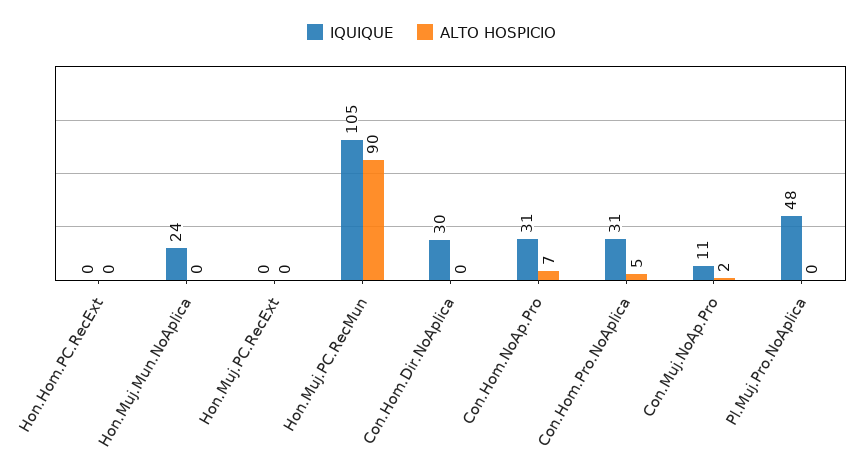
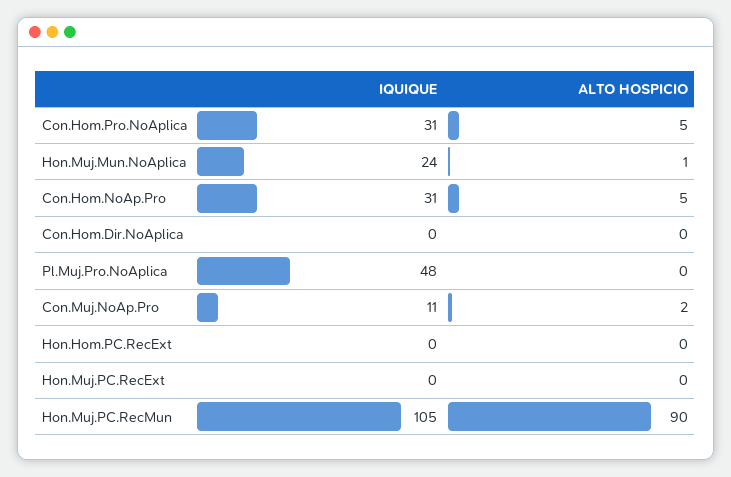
  {
    "IQUIQUE": {
      "Hon.Hom.PC.RecExt": 0,
      "Hon.Muj.Mun.NoAplica": 24,
      "Hon.Muj.PC.RecExt": 0,
      "Hon.Muj.PC.RecMun": 105,
-     "Con.Hom.Dir.NoAplica": 30,
+     "Con.Hom.Dir.NoAplica": 0,
      "Con.Hom.NoAp.Pro": 31,
      "Con.Hom.Pro.NoAplica": 31,
      "Con.Muj.NoAp.Pro": 11,
      "Pl.Muj.Pro.NoAplica": 48
    },
    "ALTO HOSPICIO": {
      "Hon.Hom.PC.RecExt": 0,
-     "Hon.Muj.Mun.NoAplica": 0,
+     "Hon.Muj.Mun.NoAplica": 1,
      "Hon.Muj.PC.RecExt": 0,
      "Hon.Muj.PC.RecMun": 90,
      "Con.Hom.Dir.NoAplica": 0,
-     "Con.Hom.NoAp.Pro": 7,
+     "Con.Hom.NoAp.Pro": 5,
      "Con.Hom.Pro.NoAplica": 5,
      "Con.Muj.NoAp.Pro": 2,
      "Pl.Muj.Pro.NoAplica": 0
    }
  }

